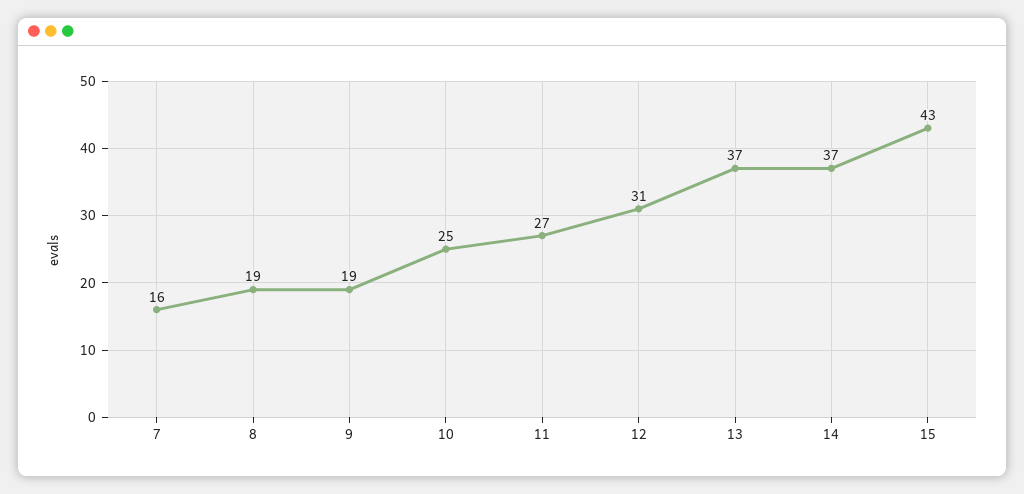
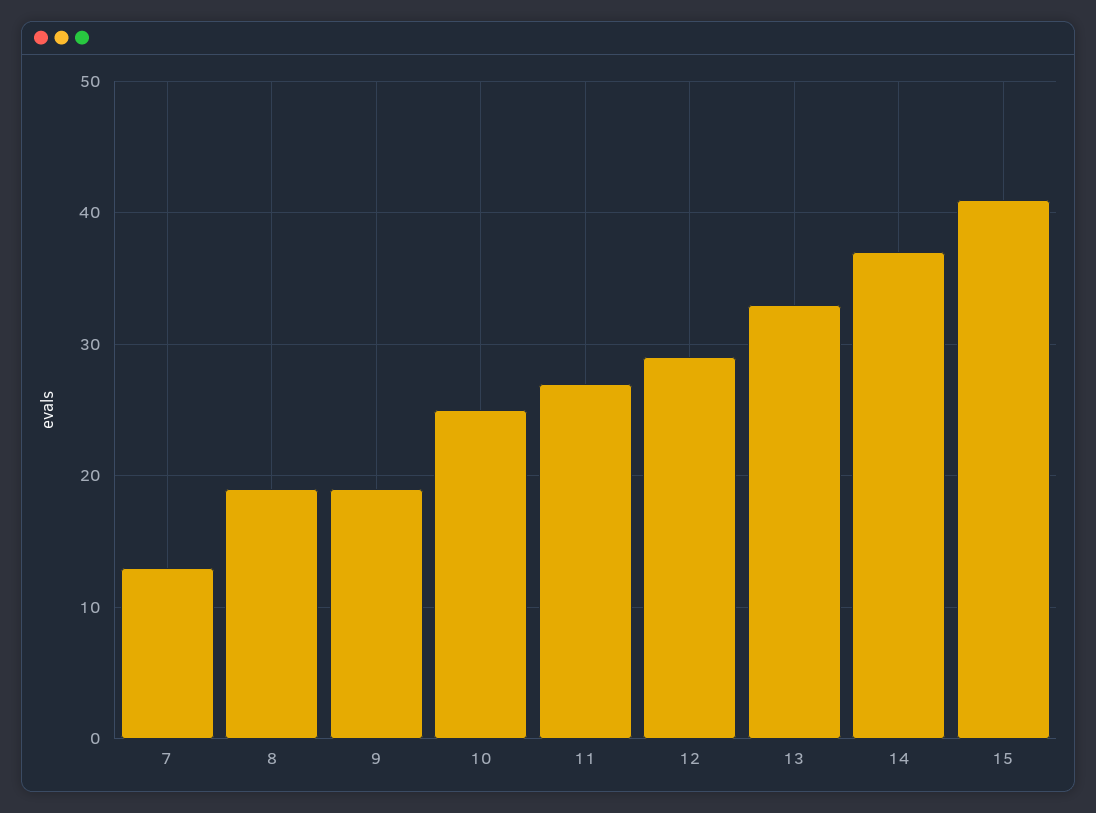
  {
-   "7": 16,
+   "7": 13,
    "8": 19,
    "9": 19,
    "10": 25,
    "11": 27,
-   "12": 31,
+   "12": 29,
-   "13": 37,
+   "13": 33,
    "14": 37,
-   "15": 43
+   "15": 41
  }

